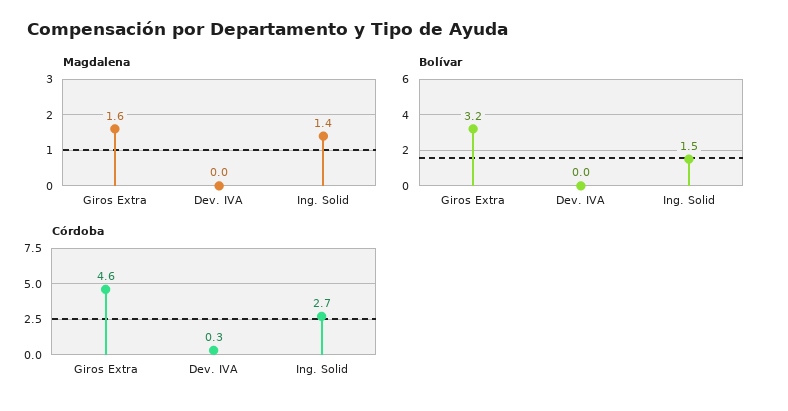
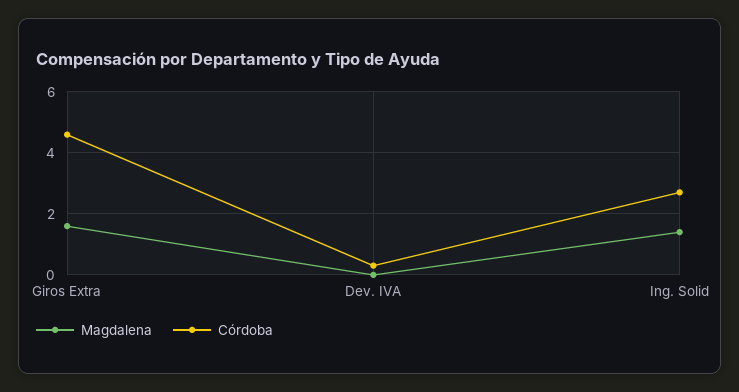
  {
    "Magdalena": {
      "Giros Extra": 1.6,
      "Dev. IVA": 0,
      "Ing. Solid": 1.4
    },
-   "Bolívar": {
-     "Giros Extra": 3.2,
-     "Dev. IVA": 0,
-     "Ing. Solid": 1.5
-   },
    "Córdoba": {
      "Giros Extra": 4.6,
      "Dev. IVA": 0.3,
      "Ing. Solid": 2.7
    }
  }

